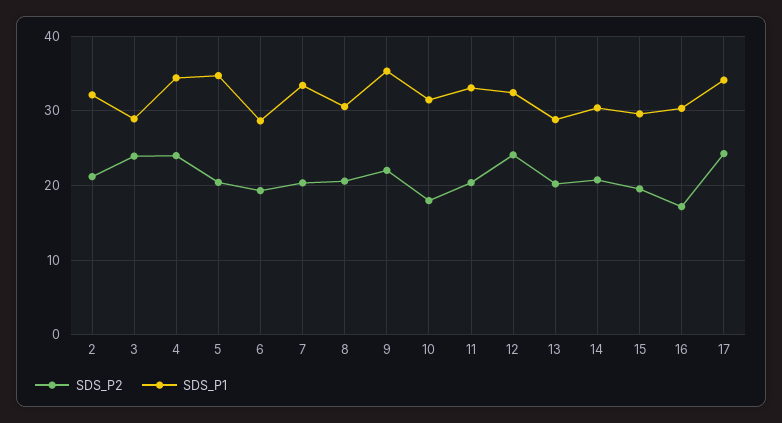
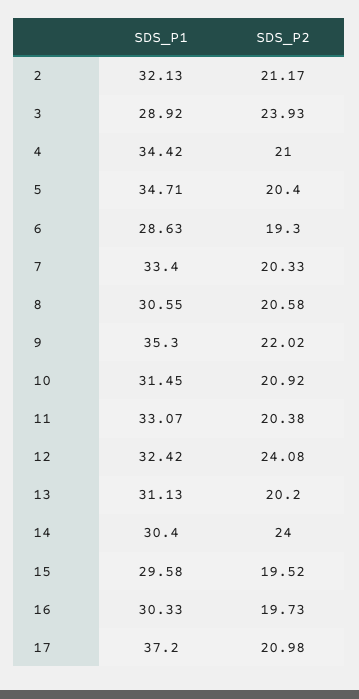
  {
    "SDS_P2": {
      "2": 21.17,
      "3": 23.93,
-     "4": 24,
+     "4": 21,
      "5": 20.4,
      "6": 19.3,
      "7": 20.33,
      "8": 20.58,
      "9": 22.02,
-     "10": 18,
+     "10": 20.92,
      "11": 20.38,
      "12": 24.08,
      "13": 20.2,
-     "14": 21,
+     "14": 24,
      "15": 19.52,
-     "16": 17,
+     "16": 19.73,
-     "17": 24
+     "17": 20.98
    },
    "SDS_P1": {
      "2": 32.13,
      "3": 28.92,
      "4": 34.42,
      "5": 34.71,
      "6": 28.63,
      "7": 33.4,
      "8": 30.55,
      "9": 35.3,
      "10": 31.45,
      "11": 33.07,
      "12": 32.42,
-     "13": 29,
+     "13": 31.13,
      "14": 30.4,
      "15": 29.58,
      "16": 30.33,
-     "17": 34
+     "17": 37.2
    }
  }

